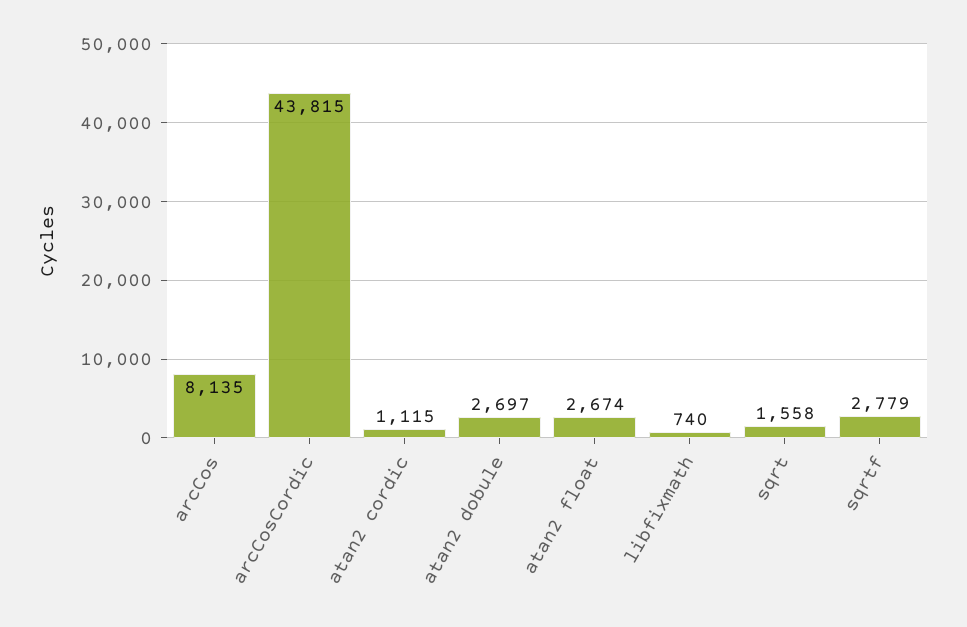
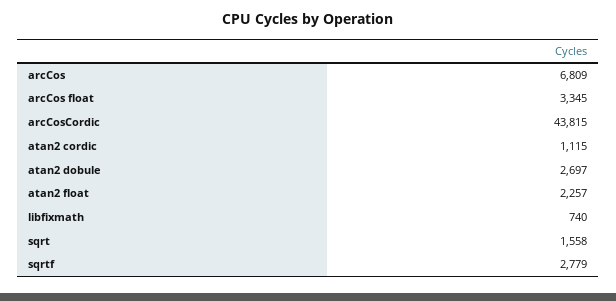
  {
-   "arcCos": 8135,
+   "arcCos": 6809,
    "arcCosCordic": 43815,
    "atan2 cordic": 1115,
    "atan2 dobule": 2697,
-   "atan2 float": 2674,
+   "atan2 float": 2257,
    "libfixmath": 740,
    "sqrt": 1558,
-   "sqrtf": 2779
+   "sqrtf": 2779,
+   "arcCos float": 3345
  }

